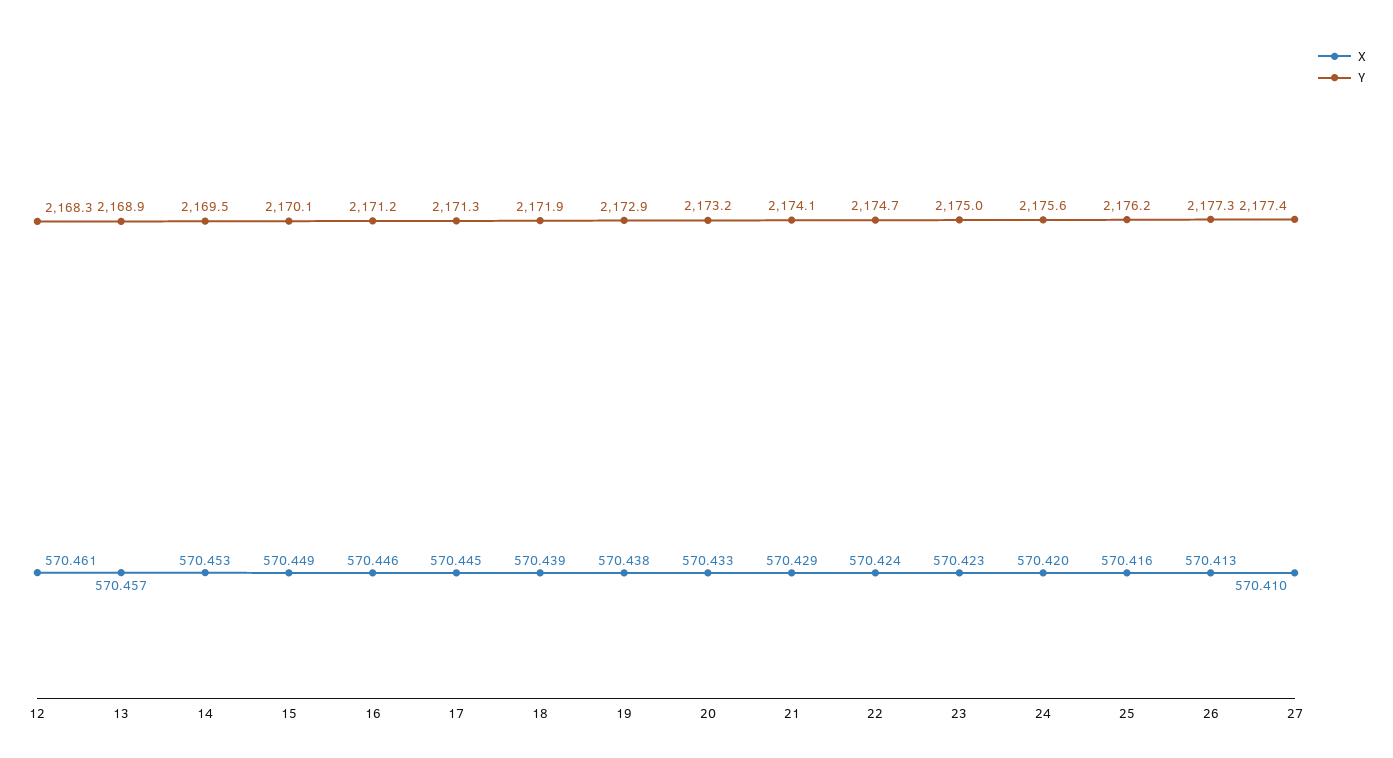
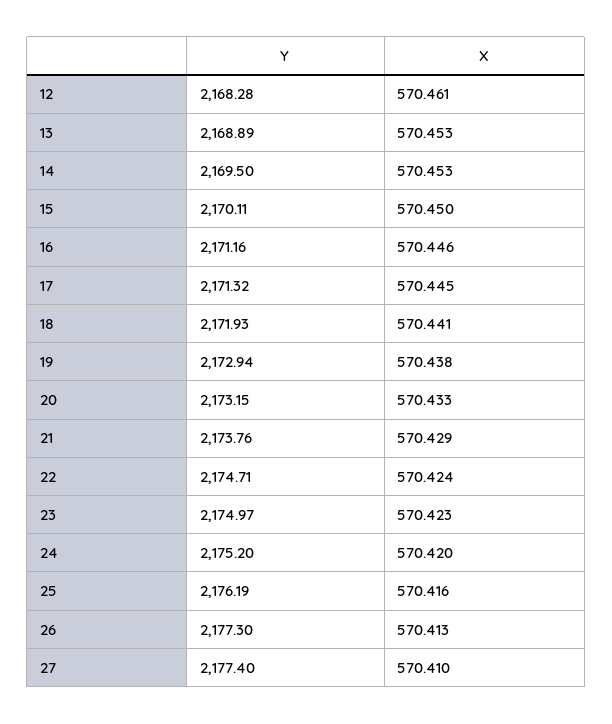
  {
    "X": {
      "12": 570.461,
-     "13": 570.457,
+     "13": 570.453,
      "14": 570.453,
-     "15": 570.449,
+     "15": 570.45,
      "16": 570.446,
      "17": 570.445,
-     "18": 570.439,
+     "18": 570.441,
      "19": 570.438,
      "20": 570.433,
      "21": 570.429,
      "22": 570.424,
      "23": 570.423,
      "24": 570.42,
      "25": 570.416,
      "26": 570.413,
      "27": 570.41
    },
    "Y": {
      "12": 2168.28,
      "13": 2168.89,
      "14": 2169.5,
      "15": 2170.11,
      "16": 2171.16,
      "17": 2171.32,
      "18": 2171.93,
      "19": 2172.94,
      "20": 2173.15,
-     "21": 2174.1,
+     "21": 2173.76,
      "22": 2174.71,
      "23": 2174.97,
-     "24": 2175.6,
+     "24": 2175.2,
      "25": 2176.19,
      "26": 2177.3,
      "27": 2177.4
    }
  }

